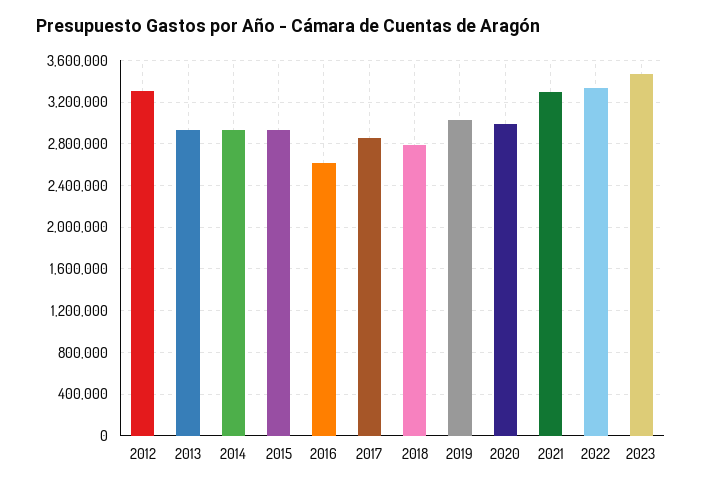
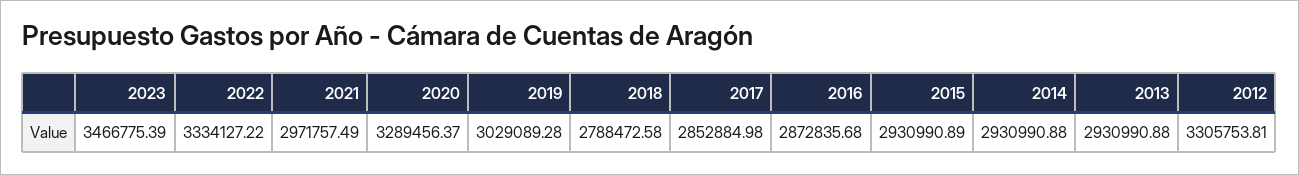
  {
    "2012": 3305753.81,
    "2013": 2930990.88,
    "2014": 2930990.88,
    "2015": 2930990.89,
-   "2016": 2600000,
+   "2016": 2872835.68,
    "2017": 2852884.98,
    "2018": 2788472.58,
    "2019": 3029089.28,
-   "2020": 3000000,
+   "2020": 3289456.37,
-   "2021": 3300000,
+   "2021": 2971757.49,
    "2022": 3334127.22,
    "2023": 3466775.39
  }

